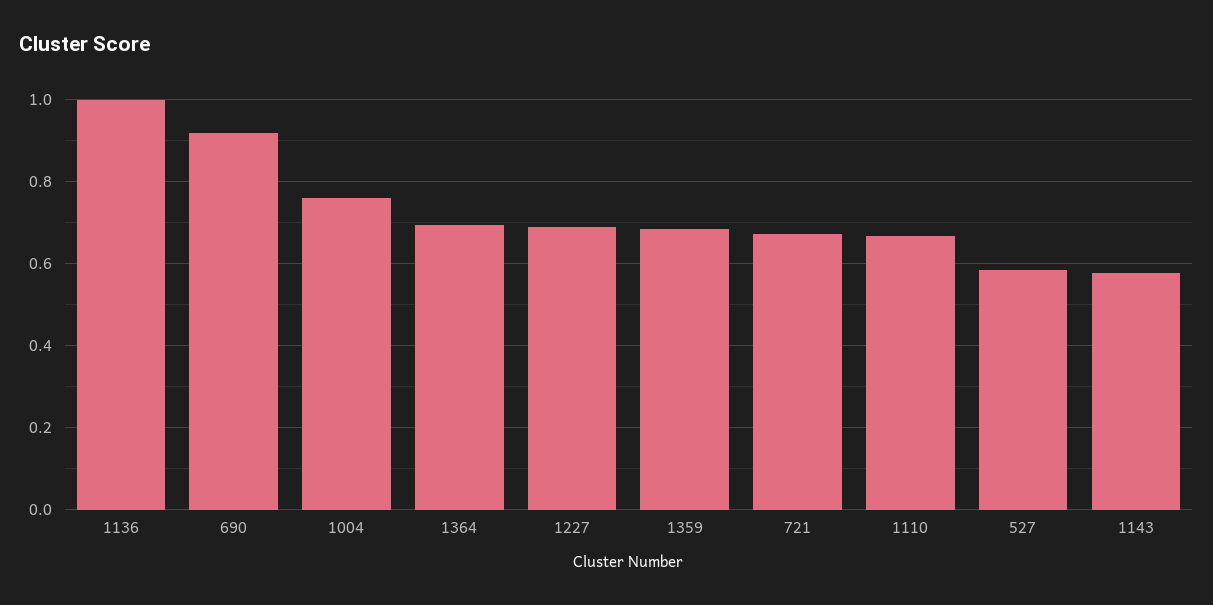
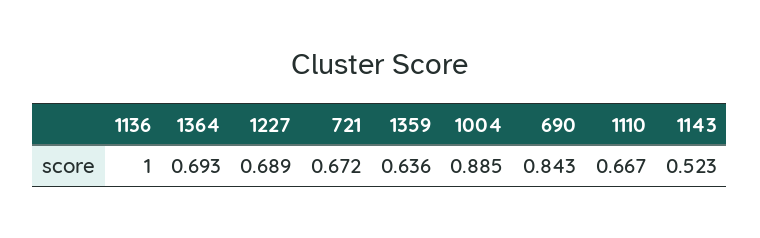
  {
    "1136": 1,
-   "690": 0.92,
+   "690": 0.843,
-   "1004": 0.76,
+   "1004": 0.885,
    "1364": 0.693,
    "1227": 0.689,
-   "1359": 0.68,
+   "1359": 0.636,
    "721": 0.672,
    "1110": 0.667,
-   "527": 0.58,
-   "1143": 0.58
+   "1143": 0.523
  }

